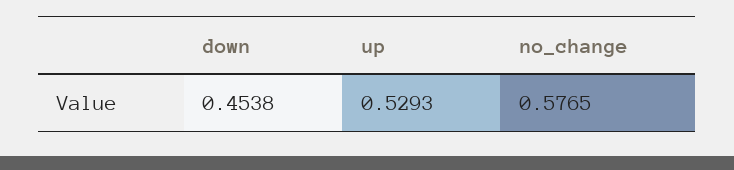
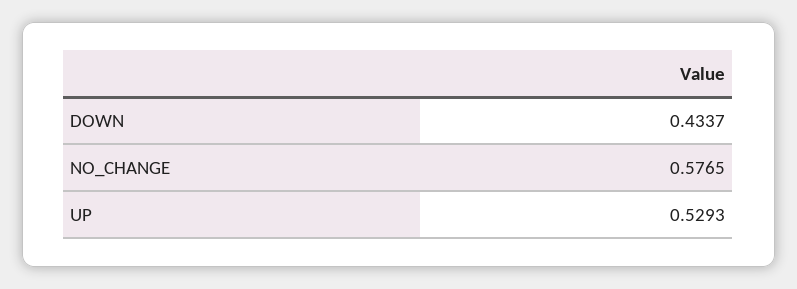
  {
-   "down": 0.4538,
+   "down": 0.4337,
    "up": 0.5293,
    "no_change": 0.5765
  }

